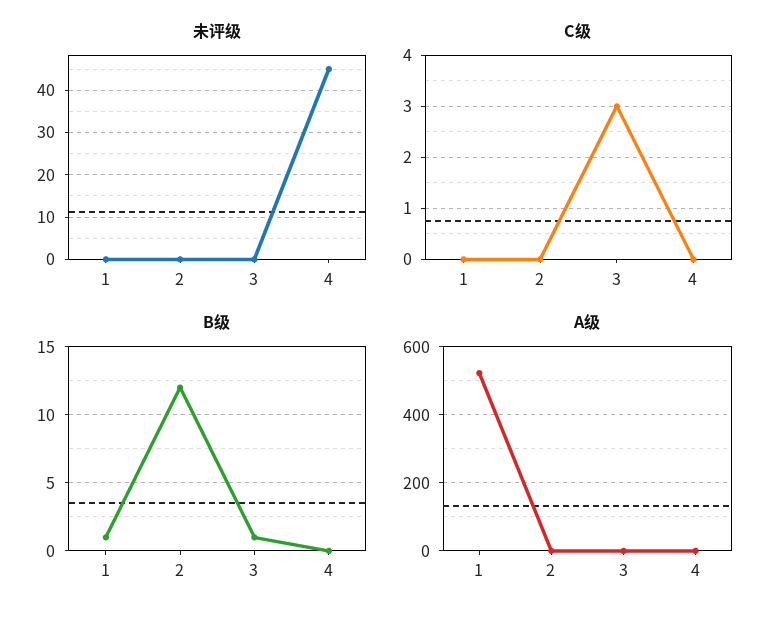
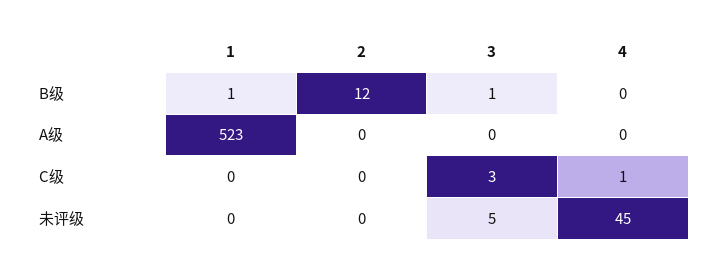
  {
    "未评级": {
      "1": 0,
      "2": 0,
-     "3": 0,
+     "3": 5,
      "4": 45
    },
    "C级": {
      "1": 0,
      "2": 0,
      "3": 3,
-     "4": 0
+     "4": 1
    },
    "B级": {
      "1": 1,
      "2": 12,
      "3": 1,
      "4": 0
    },
    "A级": {
      "1": 523,
      "2": 0,
      "3": 0,
      "4": 0
    }
  }

